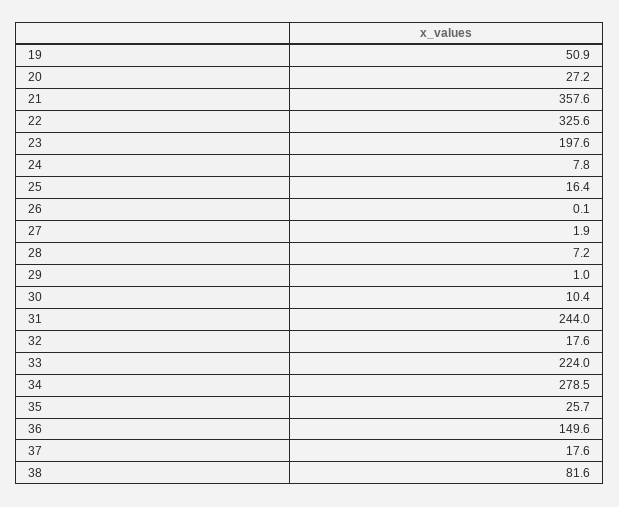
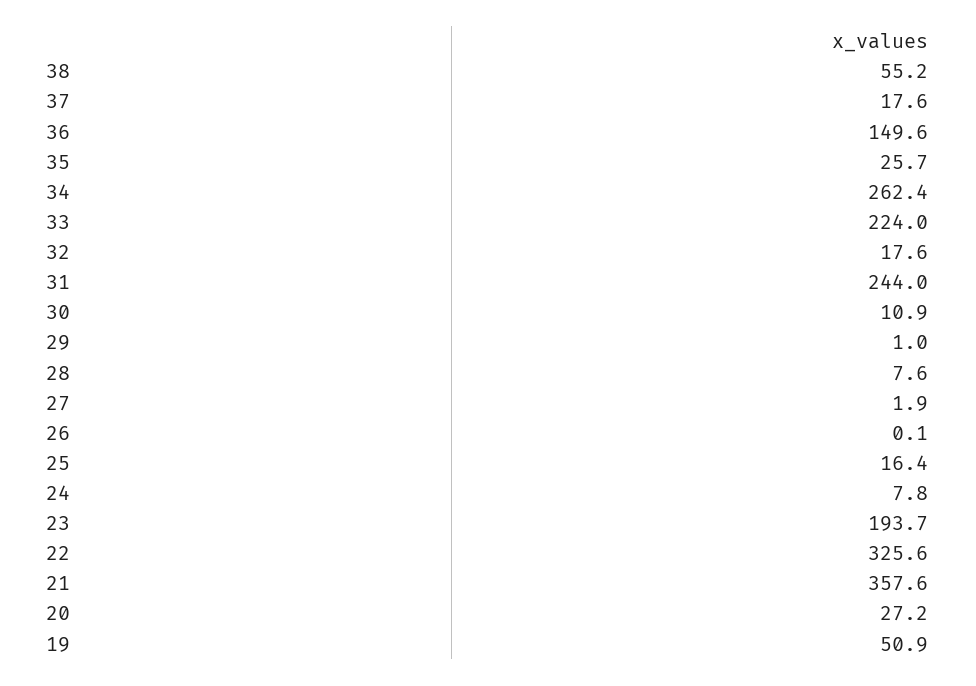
  {
    "19": 50.9,
    "20": 27.2,
    "21": 357.6,
    "22": 325.6,
-   "23": 197.6,
+   "23": 193.7,
    "24": 7.8,
    "25": 16.4,
    "26": 0.1,
    "27": 1.9,
-   "28": 7.2,
+   "28": 7.6,
    "29": 1,
-   "30": 10.4,
+   "30": 10.9,
    "31": 244,
    "32": 17.6,
    "33": 224,
-   "34": 278.5,
+   "34": 262.4,
    "35": 25.7,
    "36": 149.6,
    "37": 17.6,
-   "38": 81.6
+   "38": 55.2
  }

